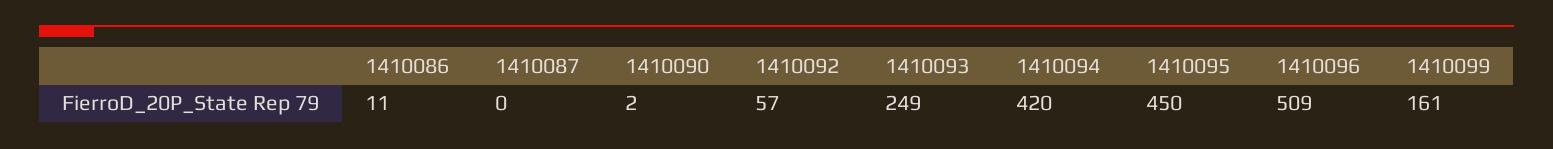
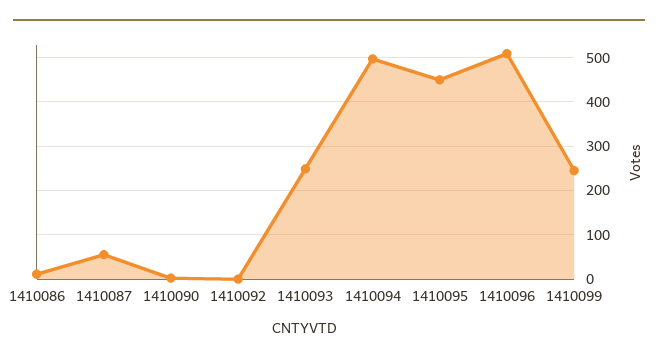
  {
    "1410086": 11,
-   "1410087": 0,
+   "1410087": 60,
    "1410090": 2,
-   "1410092": 57,
+   "1410092": 0,
    "1410093": 249,
-   "1410094": 420,
+   "1410094": 500,
    "1410095": 450,
    "1410096": 509,
-   "1410099": 161
+   "1410099": 240
  }

